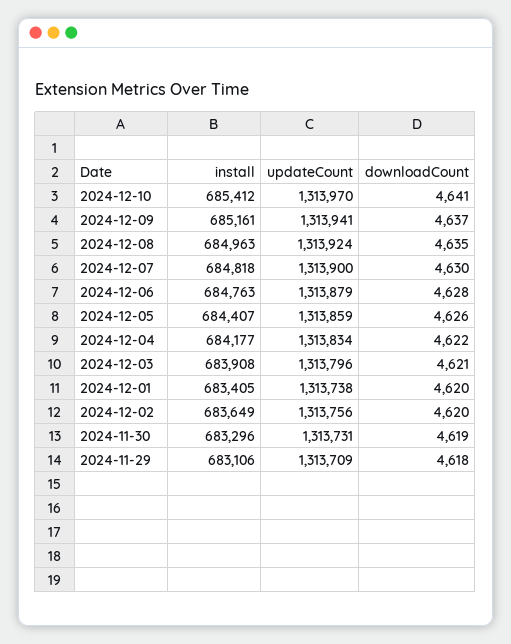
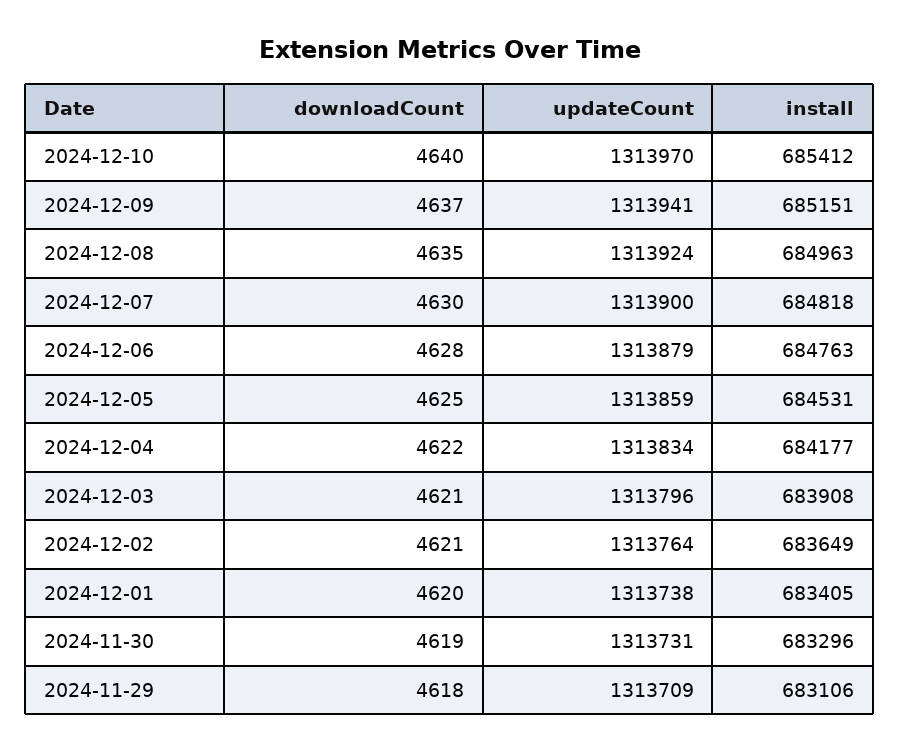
  {
    "install": {
      "2024-12-10": 685412,
-     "2024-12-09": 685161,
+     "2024-12-09": 685151,
      "2024-12-08": 684963,
      "2024-12-07": 684818,
      "2024-12-06": 684763,
-     "2024-12-05": 684407,
+     "2024-12-05": 684531,
      "2024-12-04": 684177,
      "2024-12-03": 683908,
      "2024-12-01": 683405,
      "2024-12-02": 683649,
      "2024-11-30": 683296,
      "2024-11-29": 683106
    },
    "updateCount": {
      "2024-12-10": 1313970,
      "2024-12-09": 1313941,
      "2024-12-08": 1313924,
      "2024-12-07": 1313900,
      "2024-12-06": 1313879,
      "2024-12-05": 1313859,
      "2024-12-04": 1313834,
      "2024-12-03": 1313796,
      "2024-12-01": 1313738,
-     "2024-12-02": 1313756,
+     "2024-12-02": 1313764,
      "2024-11-30": 1313731,
      "2024-11-29": 1313709
    },
    "downloadCount": {
-     "2024-12-10": 4641,
+     "2024-12-10": 4640,
      "2024-12-09": 4637,
      "2024-12-08": 4635,
      "2024-12-07": 4630,
      "2024-12-06": 4628,
-     "2024-12-05": 4626,
+     "2024-12-05": 4625,
      "2024-12-04": 4622,
      "2024-12-03": 4621,
      "2024-12-01": 4620,
-     "2024-12-02": 4620,
+     "2024-12-02": 4621,
      "2024-11-30": 4619,
      "2024-11-29": 4618
    }
  }

